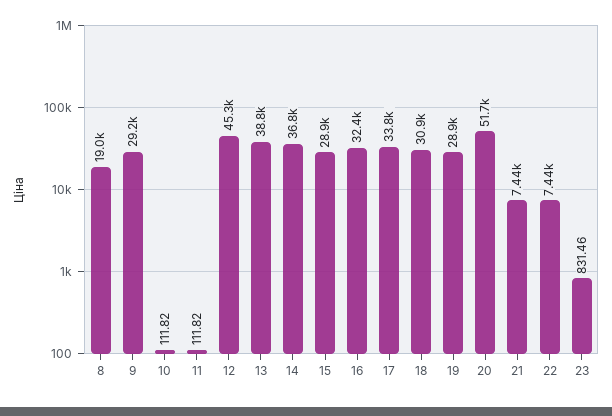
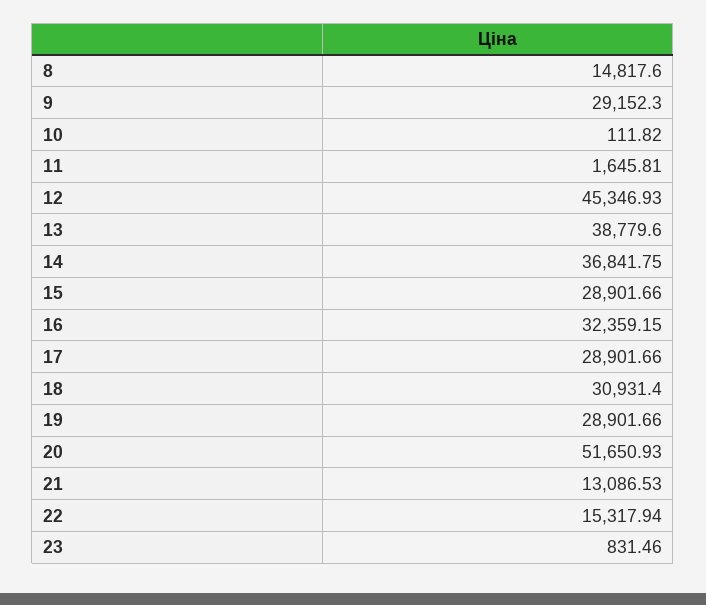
  {
-   "8": 19000,
+   "8": 14817.6,
    "9": 29152.3,
    "10": 111.82,
-   "11": 111.82,
+   "11": 1645.81,
    "12": 45346.93,
    "13": 38779.6,
    "14": 36841.75,
    "15": 28901.66,
    "16": 32359.15,
-   "17": 33800,
+   "17": 28901.66,
    "18": 30931.4,
    "19": 28901.66,
    "20": 51650.93,
-   "21": 7440,
+   "21": 13086.53,
-   "22": 7440,
+   "22": 15317.94,
    "23": 831.46
  }

